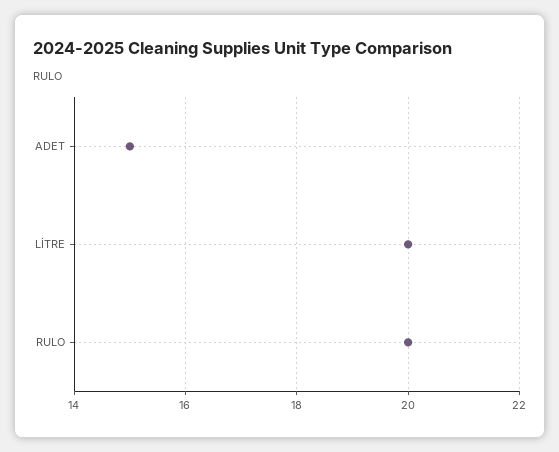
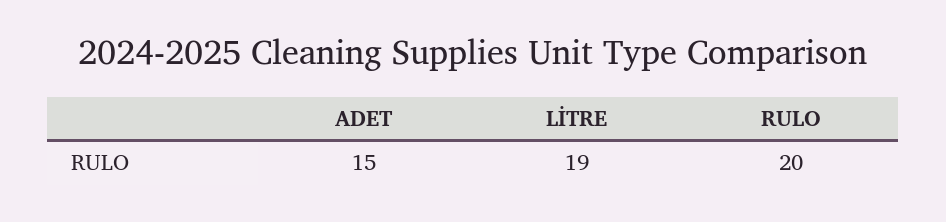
  {
    "ADET": 15,
-   "LİTRE": 20,
+   "LİTRE": 19,
    "RULO": 20
  }

